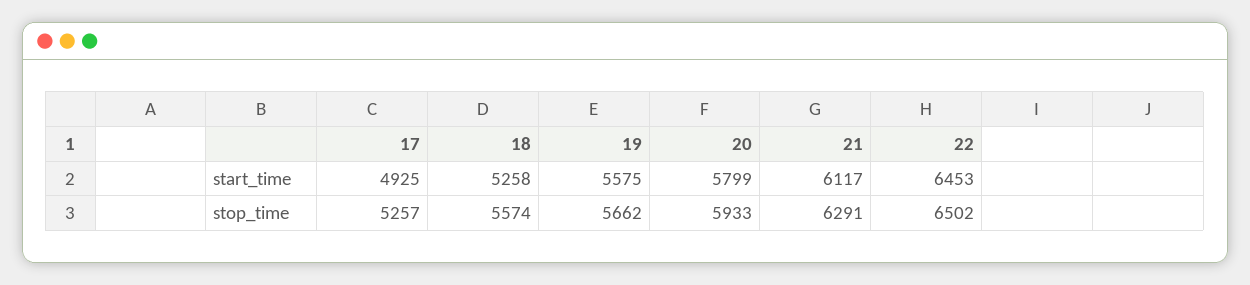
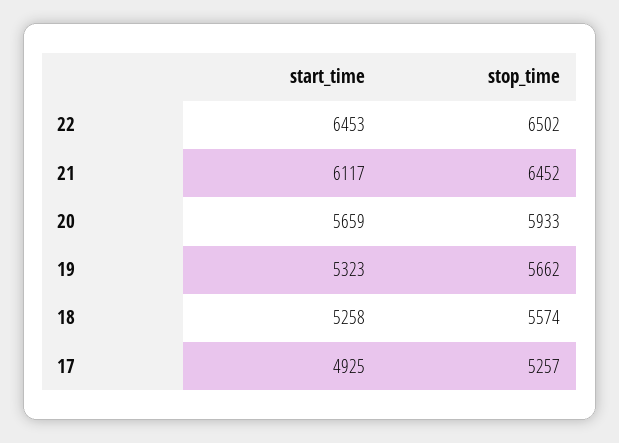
  {
    "17": {
      "start_time": 4925,
      "stop_time": 5257
    },
    "18": {
      "start_time": 5258,
      "stop_time": 5574
    },
    "19": {
-     "start_time": 5575,
+     "start_time": 5323,
      "stop_time": 5662
    },
    "20": {
-     "start_time": 5799,
+     "start_time": 5659,
      "stop_time": 5933
    },
    "21": {
      "start_time": 6117,
-     "stop_time": 6291
+     "stop_time": 6452
    },
    "22": {
      "start_time": 6453,
      "stop_time": 6502
    }
  }

